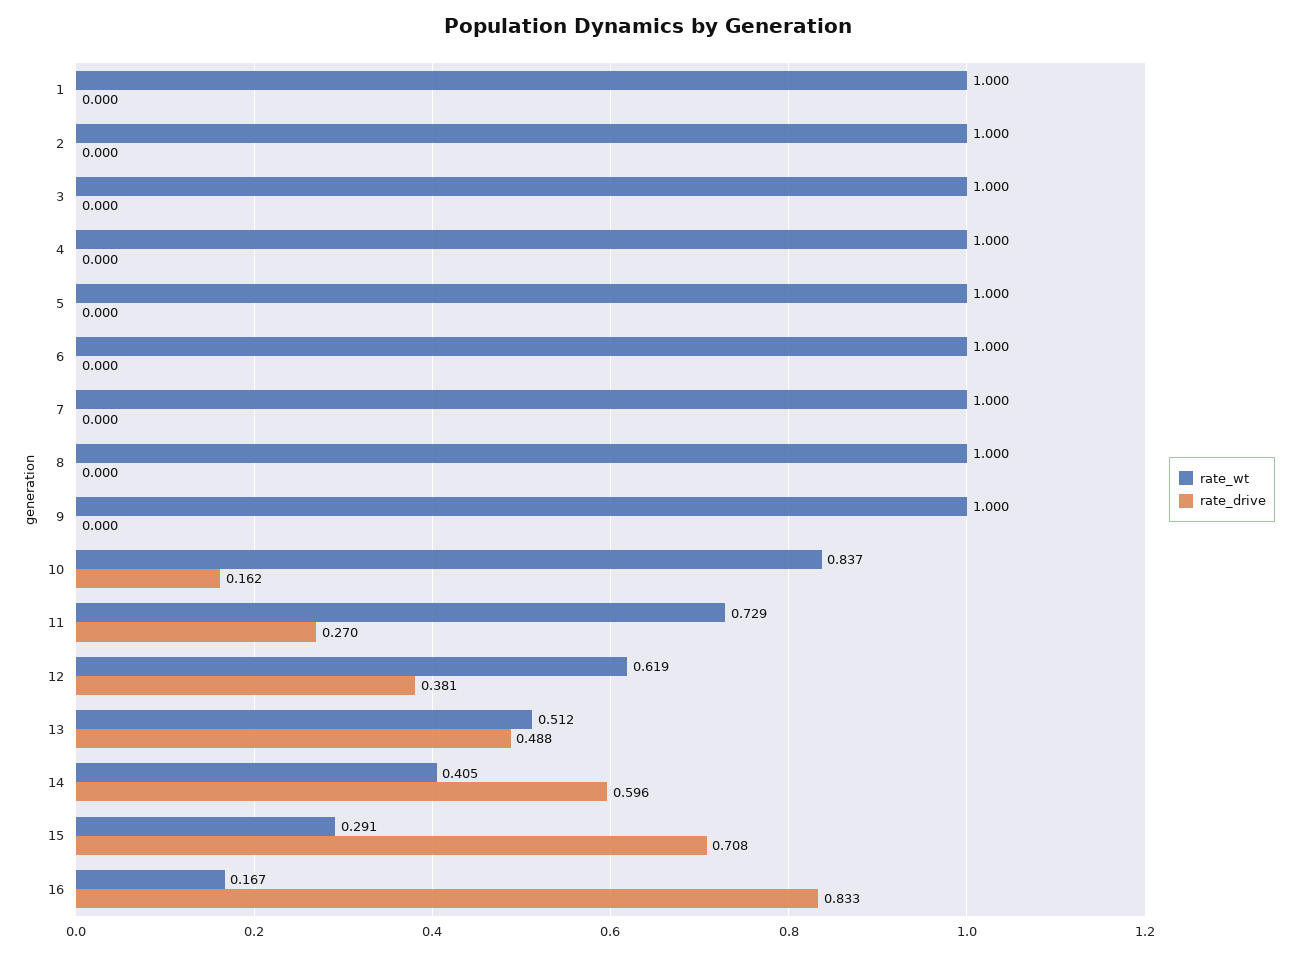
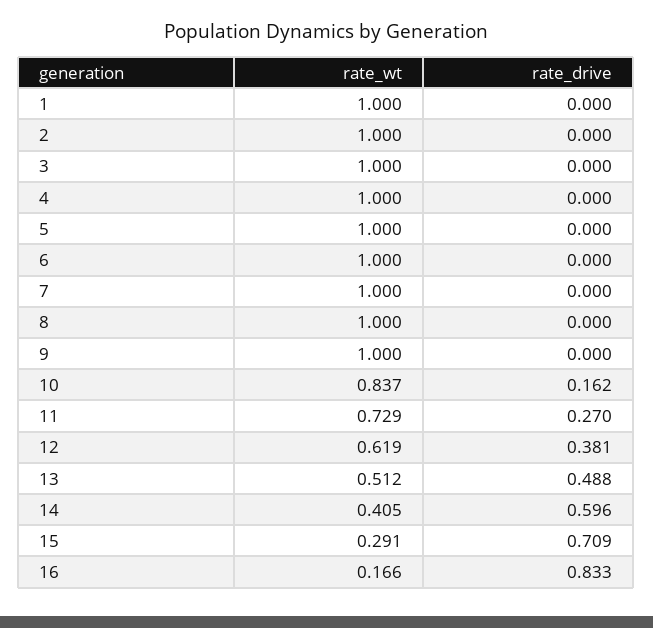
  {
    "rate_wt": {
      "1": 1,
      "2": 1,
      "3": 1,
      "4": 1,
      "5": 1,
      "6": 1,
      "7": 1,
      "8": 1,
      "9": 1,
      "10": 0.837,
      "11": 0.729,
      "12": 0.619,
      "13": 0.512,
      "14": 0.405,
      "15": 0.291,
-     "16": 0.167
+     "16": 0.166
    },
    "rate_drive": {
      "1": 0,
      "2": 0,
      "3": 0,
      "4": 0,
      "5": 0,
      "6": 0,
      "7": 0,
      "8": 0,
      "9": 0,
      "10": 0.162,
      "11": 0.27,
      "12": 0.381,
      "13": 0.488,
      "14": 0.596,
-     "15": 0.708,
+     "15": 0.709,
      "16": 0.833
    }
  }

